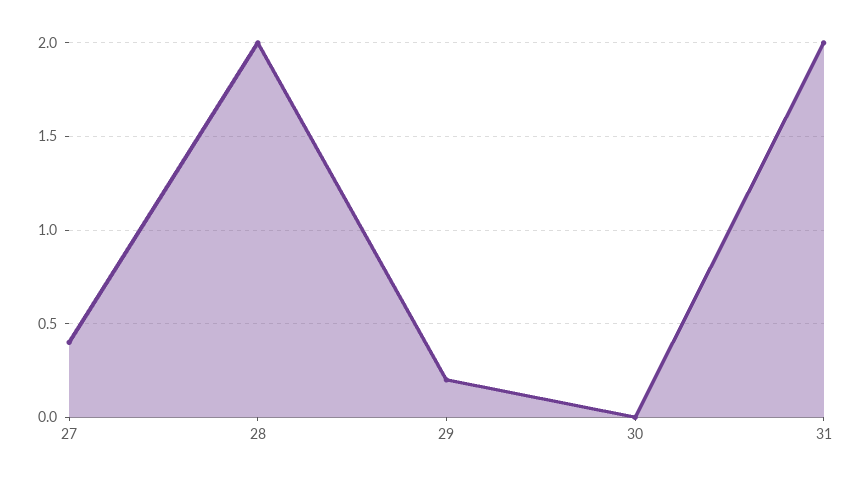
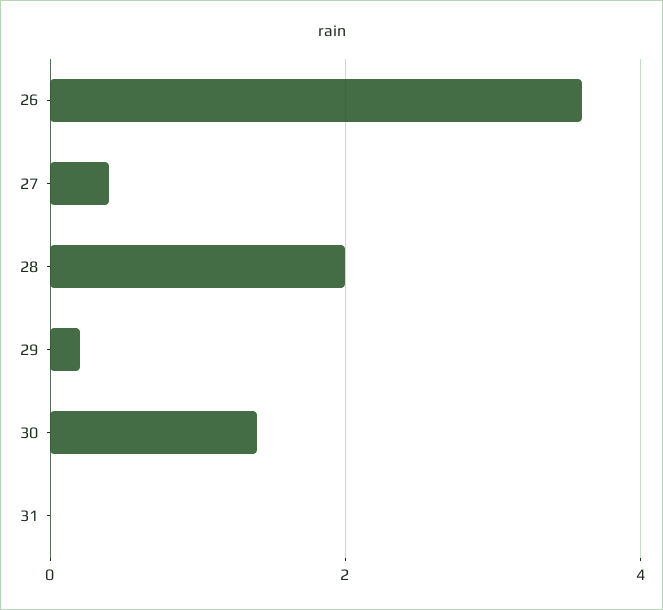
  {
    "27": 0.4,
    "28": 2,
    "29": 0.2,
-   "30": 0,
+   "30": 1.5,
-   "31": 2
+   "31": 0,
+   "26": 3.5
  }

